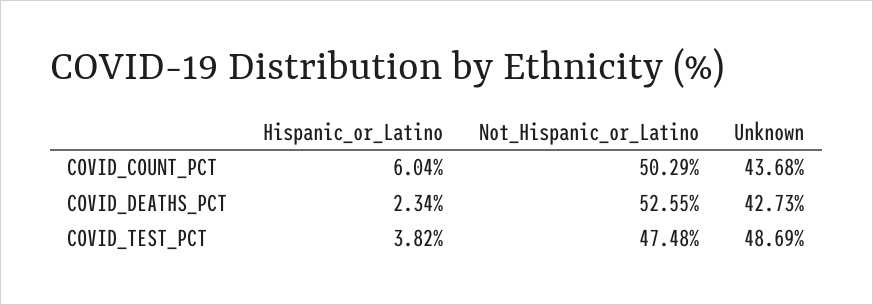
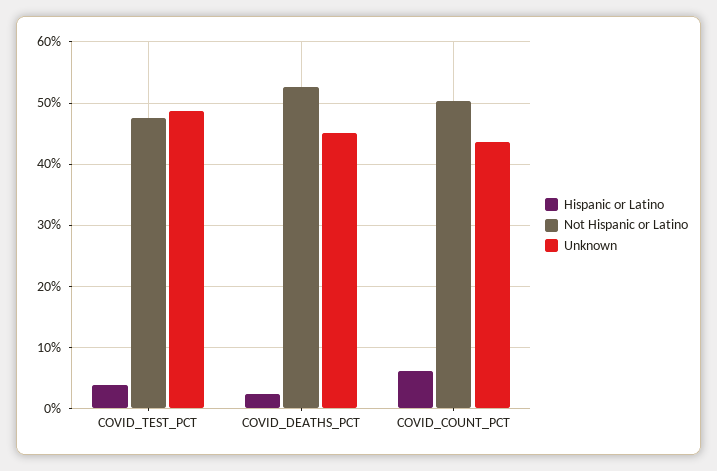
  {
    "Hispanic_or_Latino": {
      "COVID_COUNT_PCT": 6.04,
      "COVID_DEATHS_PCT": 2.34,
      "COVID_TEST_PCT": 3.82
    },
    "Not_Hispanic_or_Latino": {
      "COVID_COUNT_PCT": 50.29,
      "COVID_DEATHS_PCT": 52.55,
      "COVID_TEST_PCT": 47.48
    },
    "Unknown": {
      "COVID_COUNT_PCT": 43.68,
-     "COVID_DEATHS_PCT": 42.73,
+     "COVID_DEATHS_PCT": 45,
      "COVID_TEST_PCT": 48.69
    }
  }

